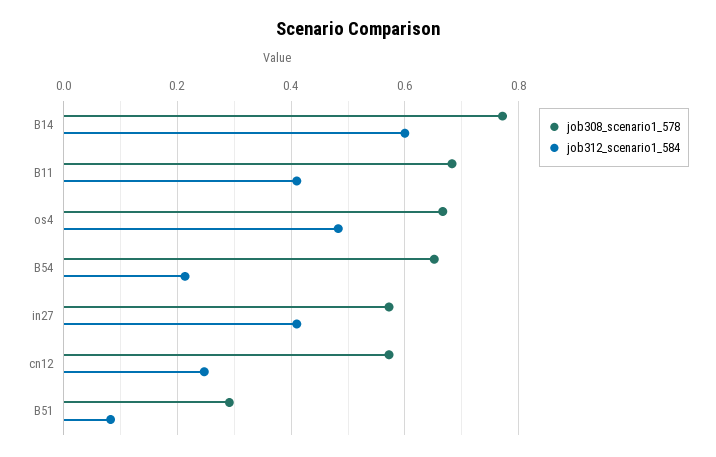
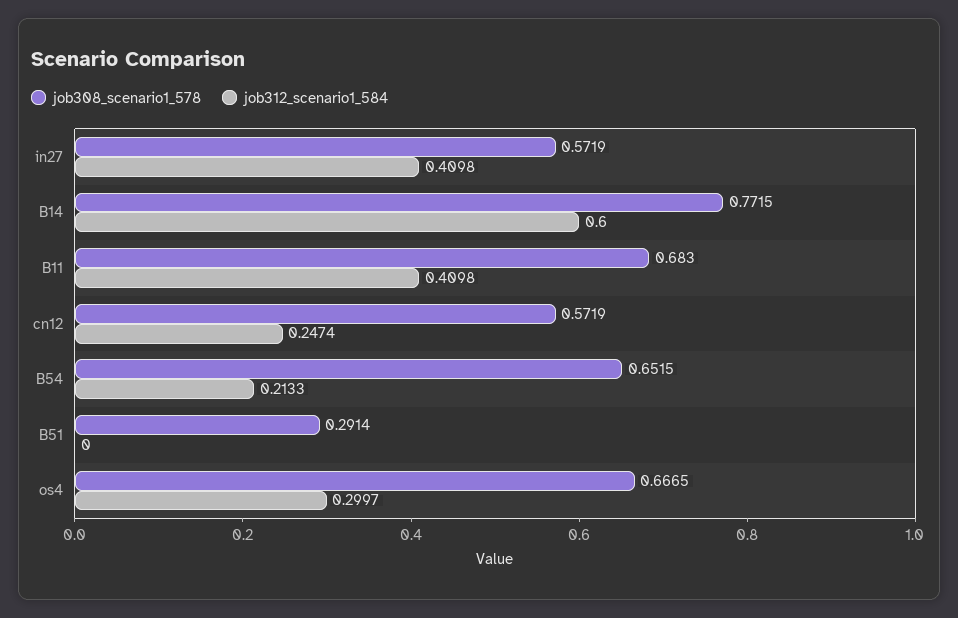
  {
    "job308_scenario1_578": {
      "B14": 0.7715,
      "B11": 0.683,
      "os4": 0.6665,
      "B54": 0.6515,
      "in27": 0.5719,
      "cn12": 0.5719,
      "B51": 0.2914
    },
    "job312_scenario1_584": {
      "B14": 0.6,
      "B11": 0.4098,
-     "os4": 0.48,
+     "os4": 0.2997,
      "B54": 0.2133,
      "in27": 0.4098,
      "cn12": 0.2474,
-     "B51": 0.08
+     "B51": 0
    }
  }

